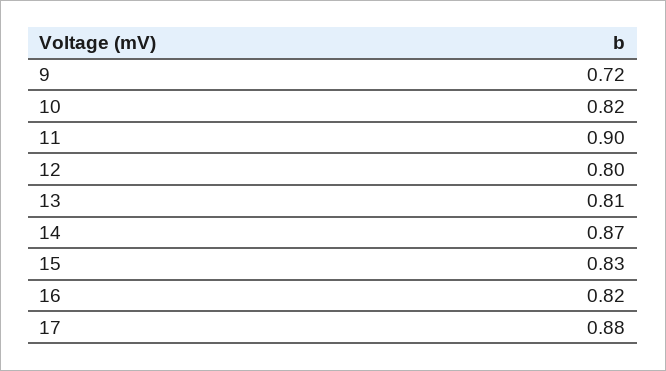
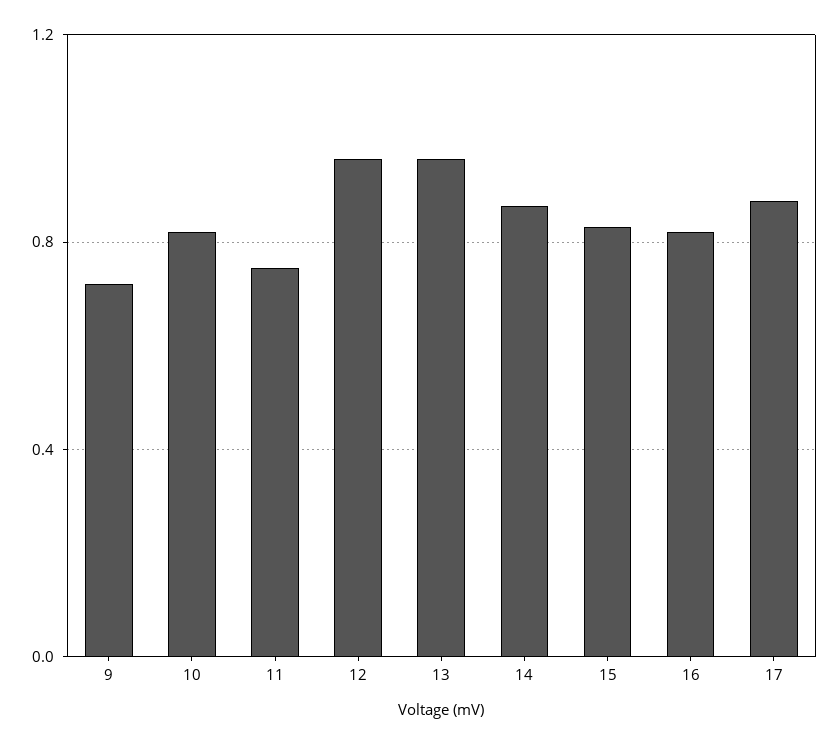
  {
    "9": 0.72,
    "10": 0.82,
-   "11": 0.9,
+   "11": 0.75,
-   "12": 0.8,
+   "12": 0.95,
-   "13": 0.81,
+   "13": 0.95,
    "14": 0.87,
    "15": 0.83,
    "16": 0.82,
    "17": 0.88
  }

